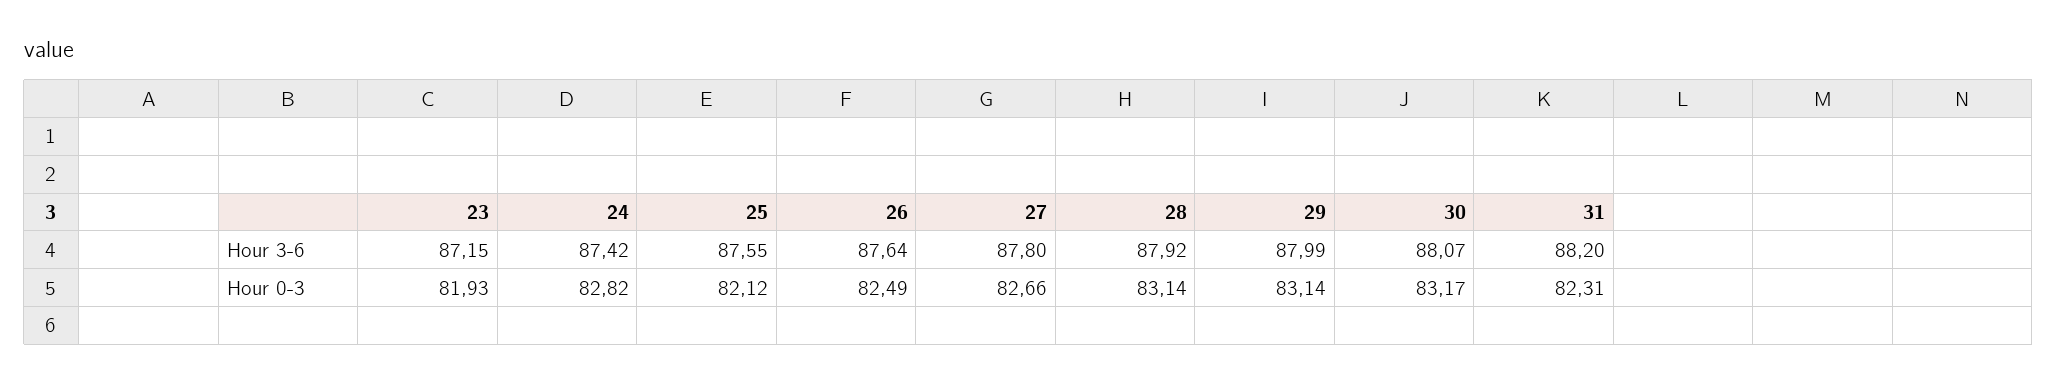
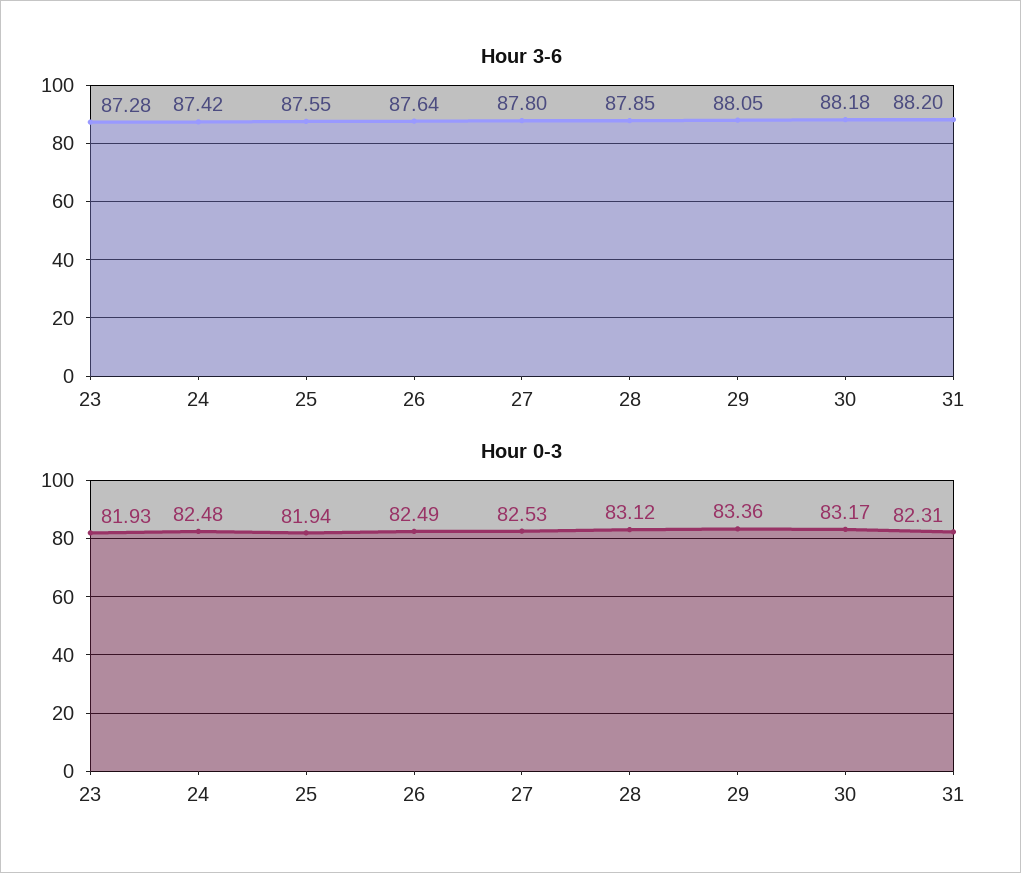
  {
    "Hour 3-6": {
-     "23": 87.15,
+     "23": 87.28,
      "24": 87.42,
      "25": 87.55,
      "26": 87.64,
      "27": 87.8,
-     "28": 87.92,
+     "28": 87.85,
-     "29": 87.99,
+     "29": 88.05,
-     "30": 88.07,
+     "30": 88.18,
      "31": 88.2
    },
    "Hour 0-3": {
      "23": 81.93,
-     "24": 82.82,
+     "24": 82.48,
-     "25": 82.12,
+     "25": 81.94,
      "26": 82.49,
-     "27": 82.66,
+     "27": 82.53,
-     "28": 83.14,
+     "28": 83.12,
-     "29": 83.14,
+     "29": 83.36,
      "30": 83.17,
      "31": 82.31
    }
  }

